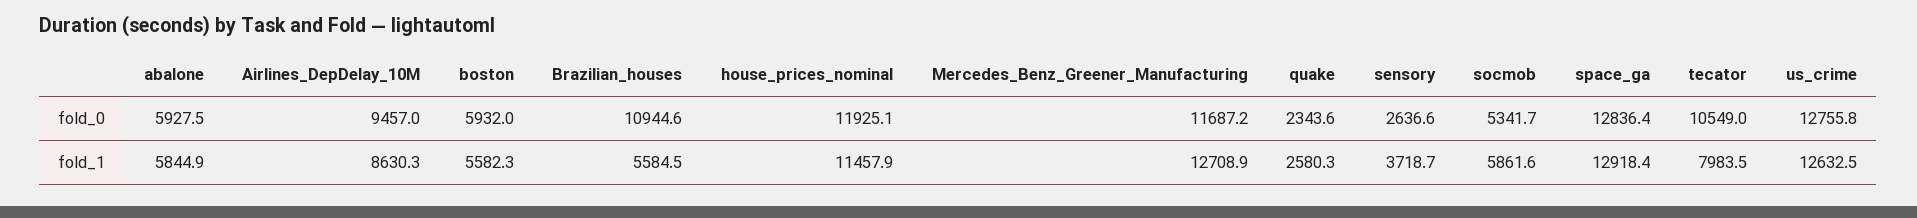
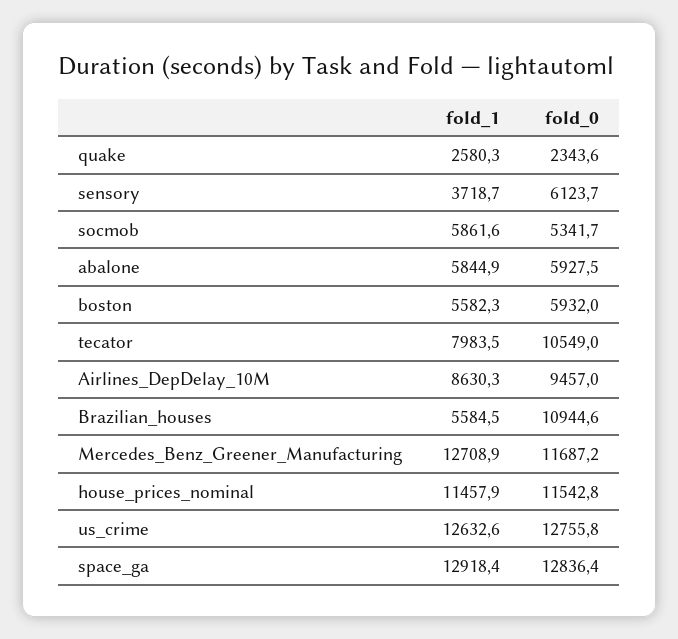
  {
    "abalone": {
      "fold_0": 5927.5,
      "fold_1": 5844.9
    },
    "Airlines_DepDelay_10M": {
      "fold_0": 9457,
      "fold_1": 8630.3
    },
    "boston": {
      "fold_0": 5932,
      "fold_1": 5582.3
    },
    "Brazilian_houses": {
      "fold_0": 10944.6,
      "fold_1": 5584.5
    },
    "house_prices_nominal": {
-     "fold_0": 11925.1,
+     "fold_0": 11542.8,
      "fold_1": 11457.9
    },
    "Mercedes_Benz_Greener_Manufacturing": {
      "fold_0": 11687.2,
      "fold_1": 12708.9
    },
    "quake": {
      "fold_0": 2343.6,
      "fold_1": 2580.3
    },
    "sensory": {
-     "fold_0": 2636.6,
+     "fold_0": 6123.7,
      "fold_1": 3718.7
    },
    "socmob": {
      "fold_0": 5341.7,
      "fold_1": 5861.6
    },
    "space_ga": {
      "fold_0": 12836.4,
      "fold_1": 12918.4
    },
    "tecator": {
      "fold_0": 10549,
      "fold_1": 7983.5
    },
    "us_crime": {
      "fold_0": 12755.8,
-     "fold_1": 12632.5
+     "fold_1": 12632.6
    }
  }

